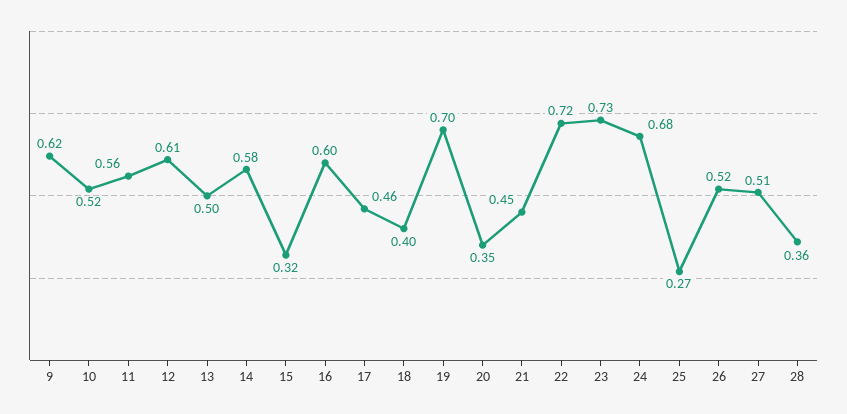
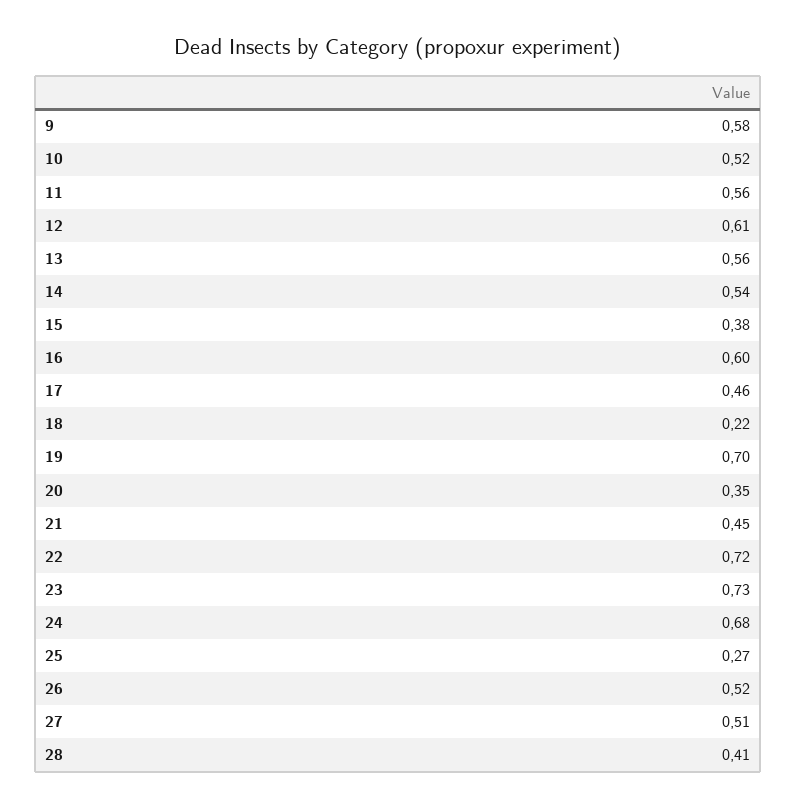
  {
-   "9": 0.62,
+   "9": 0.58,
    "10": 0.52,
    "11": 0.56,
    "12": 0.61,
-   "13": 0.5,
+   "13": 0.56,
-   "14": 0.58,
+   "14": 0.54,
-   "15": 0.32,
+   "15": 0.38,
    "16": 0.6,
    "17": 0.46,
-   "18": 0.4,
+   "18": 0.22,
    "19": 0.7,
    "20": 0.35,
    "21": 0.45,
    "22": 0.72,
    "23": 0.73,
    "24": 0.68,
    "25": 0.27,
    "26": 0.52,
    "27": 0.51,
-   "28": 0.36
+   "28": 0.41
  }

